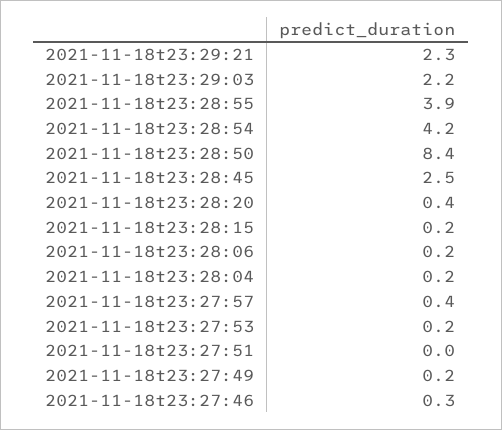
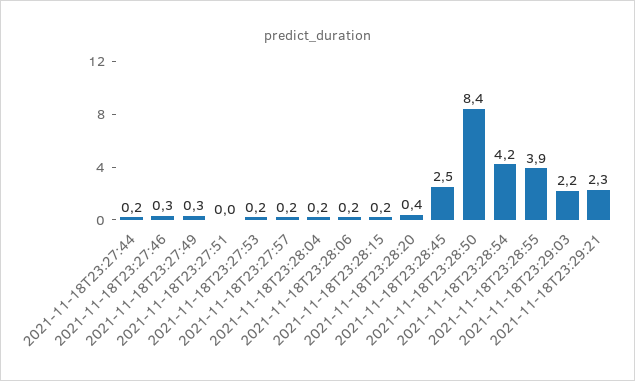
  {
    "2021-11-18t23:29:21": 2.3,
    "2021-11-18t23:29:03": 2.2,
    "2021-11-18t23:28:55": 3.9,
    "2021-11-18t23:28:54": 4.2,
    "2021-11-18t23:28:50": 8.4,
    "2021-11-18t23:28:45": 2.5,
    "2021-11-18t23:28:20": 0.4,
    "2021-11-18t23:28:15": 0.2,
    "2021-11-18t23:28:06": 0.2,
    "2021-11-18t23:28:04": 0.2,
-   "2021-11-18t23:27:57": 0.4,
+   "2021-11-18t23:27:57": 0.2,
    "2021-11-18t23:27:53": 0.2,
    "2021-11-18t23:27:51": 0,
-   "2021-11-18t23:27:49": 0.2,
+   "2021-11-18t23:27:49": 0.3,
-   "2021-11-18t23:27:46": 0.3
+   "2021-11-18t23:27:46": 0.3,
+   "2021-11-18T23:27:44": 0.2
  }

